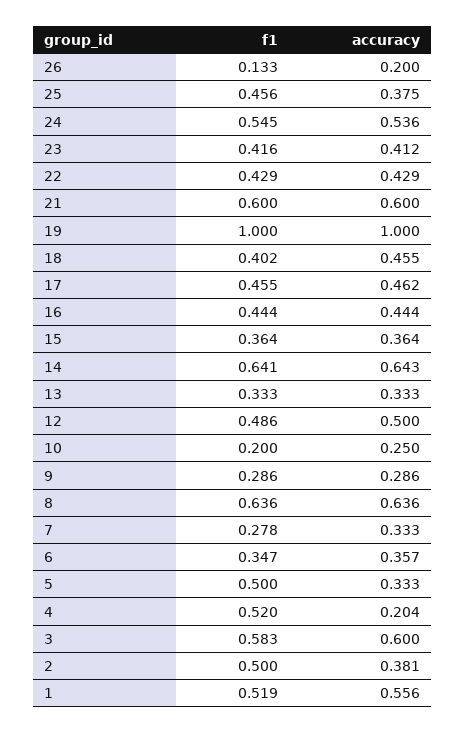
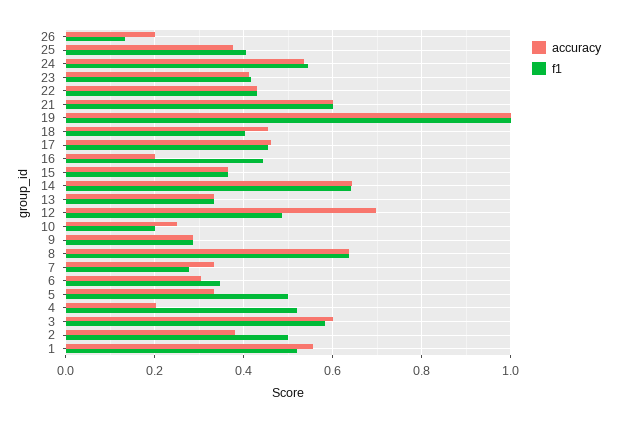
  {
    "f1": {
      "26": 0.133,
-     "25": 0.456,
+     "25": 0.4,
      "24": 0.545,
      "23": 0.416,
      "22": 0.429,
      "21": 0.6,
      "19": 1,
      "18": 0.402,
      "17": 0.455,
      "16": 0.444,
      "15": 0.364,
      "14": 0.641,
      "13": 0.333,
      "12": 0.486,
      "10": 0.2,
      "9": 0.286,
      "8": 0.636,
      "7": 0.278,
      "6": 0.347,
      "5": 0.5,
      "4": 0.52,
      "3": 0.583,
      "2": 0.5,
      "1": 0.519
    },
    "accuracy": {
      "26": 0.2,
      "25": 0.375,
      "24": 0.536,
      "23": 0.412,
      "22": 0.429,
      "21": 0.6,
      "19": 1,
      "18": 0.455,
      "17": 0.462,
-     "16": 0.444,
+     "16": 0.2,
      "15": 0.364,
      "14": 0.643,
      "13": 0.333,
-     "12": 0.5,
+     "12": 0.7,
      "10": 0.25,
      "9": 0.286,
      "8": 0.636,
      "7": 0.333,
-     "6": 0.357,
+     "6": 0.3,
      "5": 0.333,
      "4": 0.204,
      "3": 0.6,
      "2": 0.381,
      "1": 0.556
    }
  }

